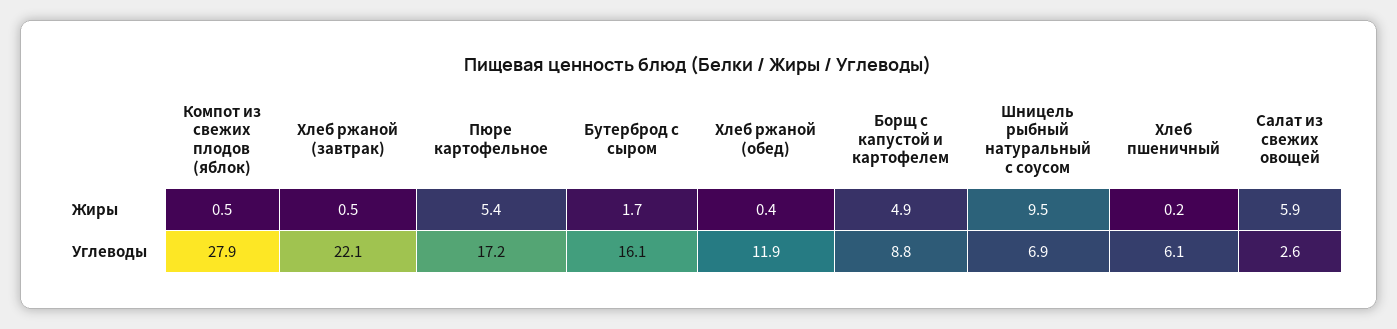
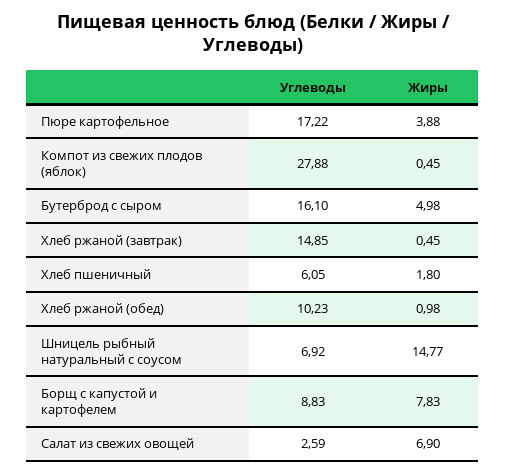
  {
    "Компот из свежих плодов (яблок)": {
      "Жиры": 0.45,
      "Углеводы": 27.88
    },
    "Хлеб ржаной (завтрак)": {
      "Жиры": 0.45,
-     "Углеводы": 22.1
+     "Углеводы": 14.85
    },
    "Пюре картофельное": {
-     "Жиры": 5.4,
+     "Жиры": 3.88,
      "Углеводы": 17.22
    },
    "Бутерброд с сыром": {
-     "Жиры": 1.7,
+     "Жиры": 4.98,
      "Углеводы": 16.1
    },
    "Хлеб ржаной (обед)": {
-     "Жиры": 0.4,
+     "Жиры": 0.98,
-     "Углеводы": 11.9
+     "Углеводы": 10.23
    },
    "Борщ с капустой и картофелем": {
-     "Жиры": 4.9,
+     "Жиры": 7.83,
      "Углеводы": 8.83
    },
    "Шницель рыбный натуральный с соусом": {
-     "Жиры": 9.5,
+     "Жиры": 14.77,
      "Углеводы": 6.92
    },
    "Хлеб пшеничный": {
-     "Жиры": 0.2,
+     "Жиры": 1.8,
      "Углеводы": 6.05
    },
    "Салат из свежих овощей": {
-     "Жиры": 5.9,
+     "Жиры": 6.9,
      "Углеводы": 2.59
    }
  }

